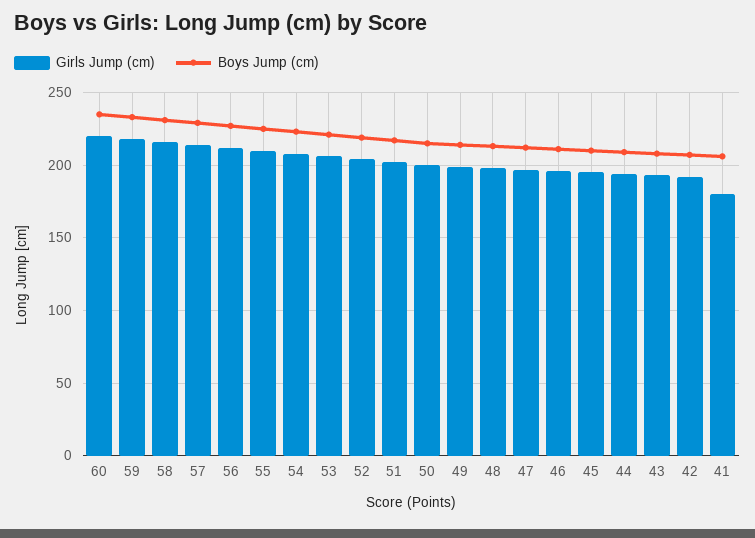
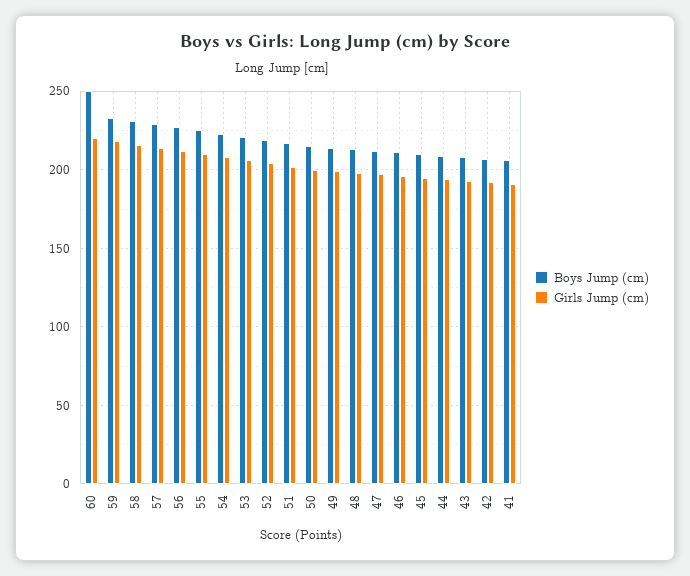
  {
    "Girls Jump (cm)": {
      "60": 220,
      "59": 220,
      "58": 215,
      "57": 215,
      "56": 210,
      "55": 210,
      "54": 210,
      "53": 205,
      "52": 205,
      "51": 200,
      "50": 200,
      "49": 200,
      "48": 200,
      "47": 195,
      "46": 195,
      "45": 195,
      "44": 195,
      "43": 195,
      "42": 190,
-     "41": 180
+     "41": 190
    },
    "Boys Jump (cm)": {
-     "60": 235,
+     "60": 250,
      "59": 235,
      "58": 230,
      "57": 230,
      "56": 225,
      "55": 225,
      "54": 225,
      "53": 220,
      "52": 220,
      "51": 215,
      "50": 215,
      "49": 215,
      "48": 215,
      "47": 210,
      "46": 210,
      "45": 210,
      "44": 210,
      "43": 210,
      "42": 205,
      "41": 205
    }
  }

